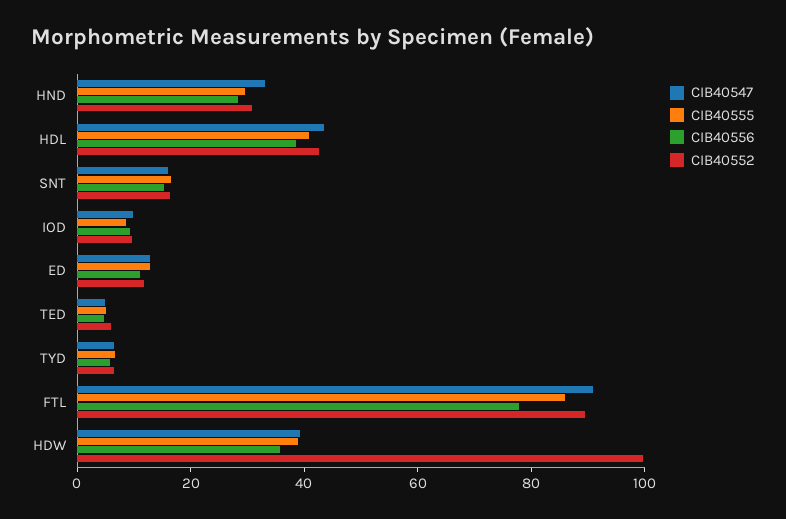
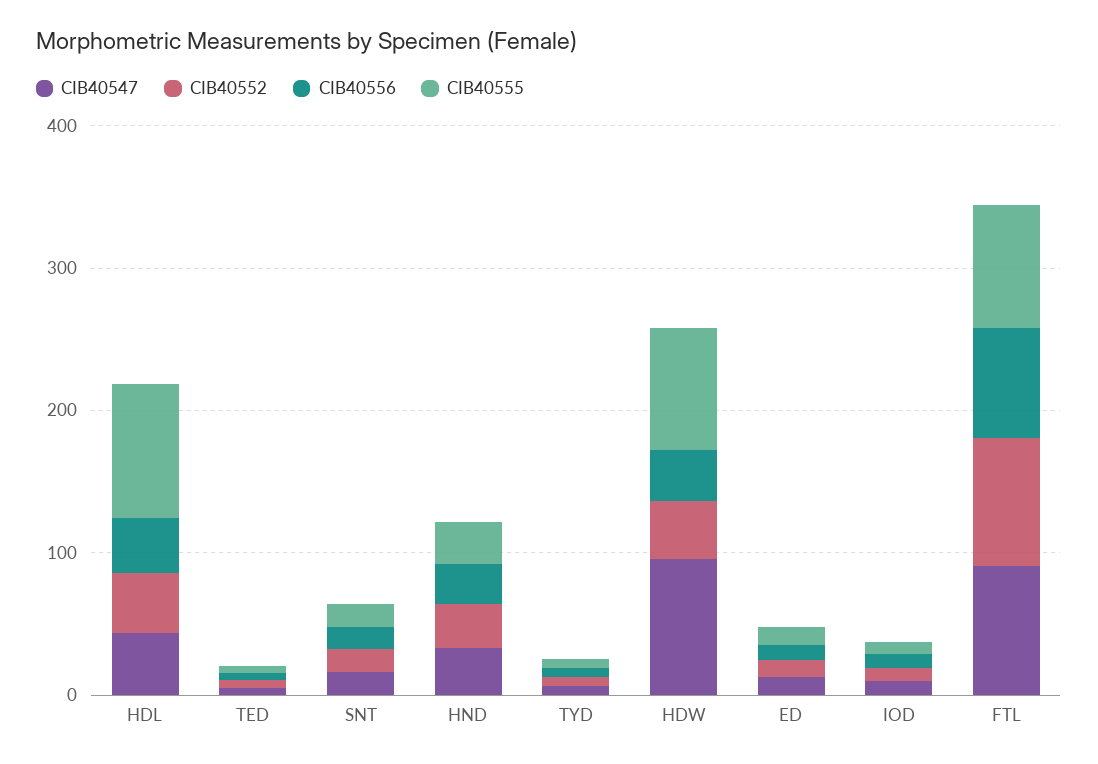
  {
    "CIB40547": {
      "HND": 35,
      "HDL": 45,
      "SNT": 15,
      "IOD": 10,
      "ED": 15,
      "TED": 5,
      "TYD": 5,
      "FTL": 90,
-     "HDW": 40
+     "HDW": 100
    },
    "CIB40555": {
      "HND": 30,
-     "HDL": 40,
+     "HDL": 100,
      "SNT": 15,
      "IOD": 10,
      "ED": 15,
      "TED": 5,
      "TYD": 5,
      "FTL": 85,
-     "HDW": 40
+     "HDW": 80
    },
    "CIB40556": {
      "HND": 30,
      "HDL": 40,
      "SNT": 15,
      "IOD": 10,
      "ED": 10,
      "TED": 5,
      "TYD": 5,
      "FTL": 80,
      "HDW": 35
    },
    "CIB40552": {
      "HND": 30,
      "HDL": 45,
      "SNT": 15,
      "IOD": 10,
      "ED": 10,
      "TED": 5,
      "TYD": 5,
      "FTL": 90,
-     "HDW": 100
+     "HDW": 40
    }
  }

